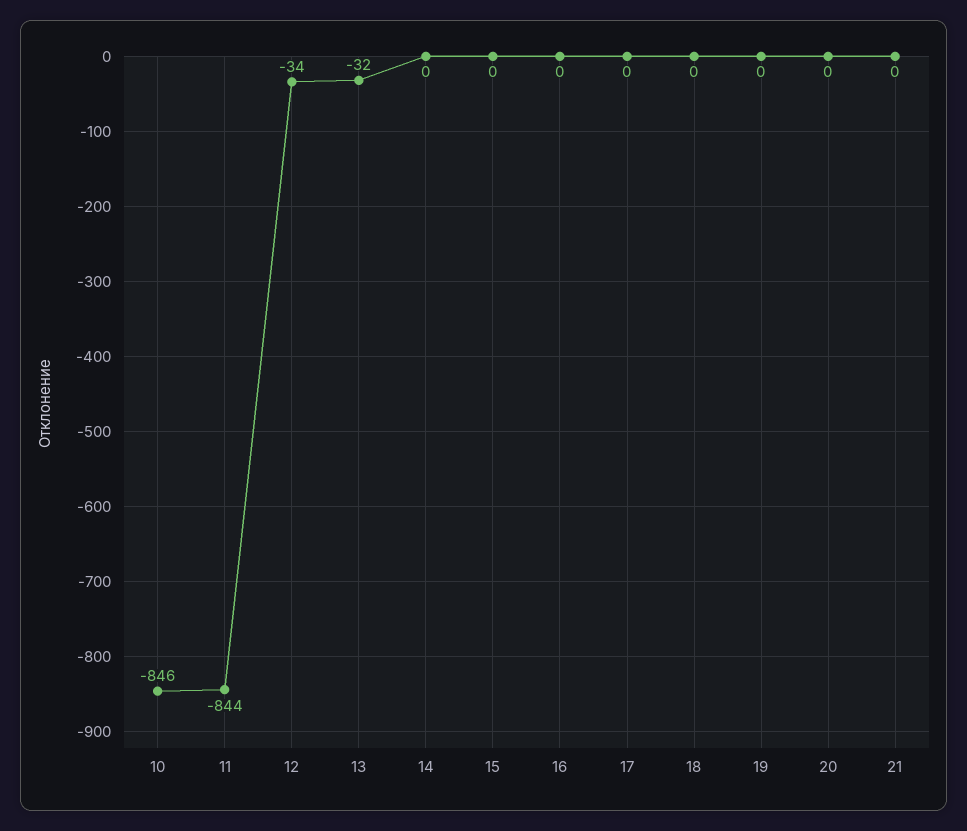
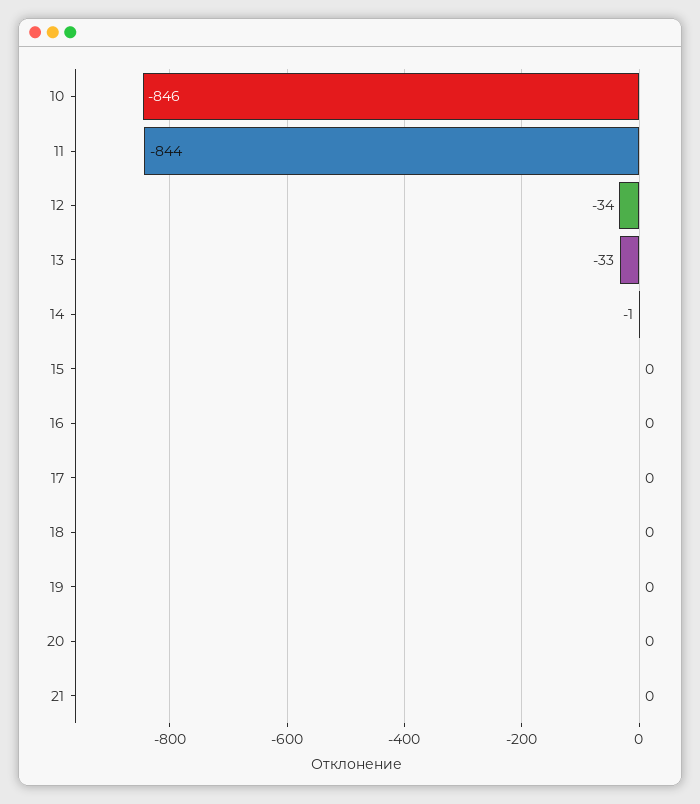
  {
    "10": -846,
    "11": -844,
    "12": -34,
-   "13": -32,
+   "13": -33,
-   "14": 0,
+   "14": -1,
    "15": 0,
    "16": 0,
    "17": 0,
    "18": 0,
    "19": 0,
    "20": 0,
    "21": 0
  }

